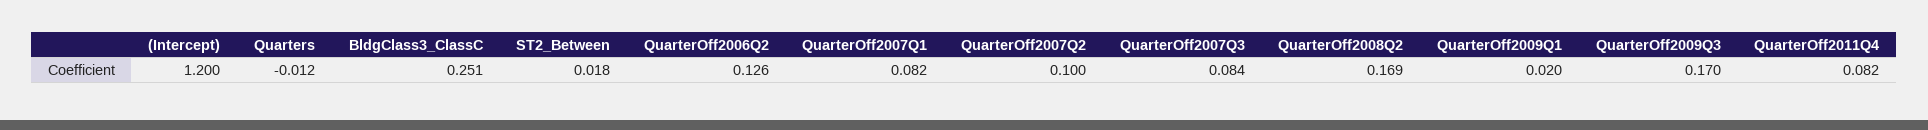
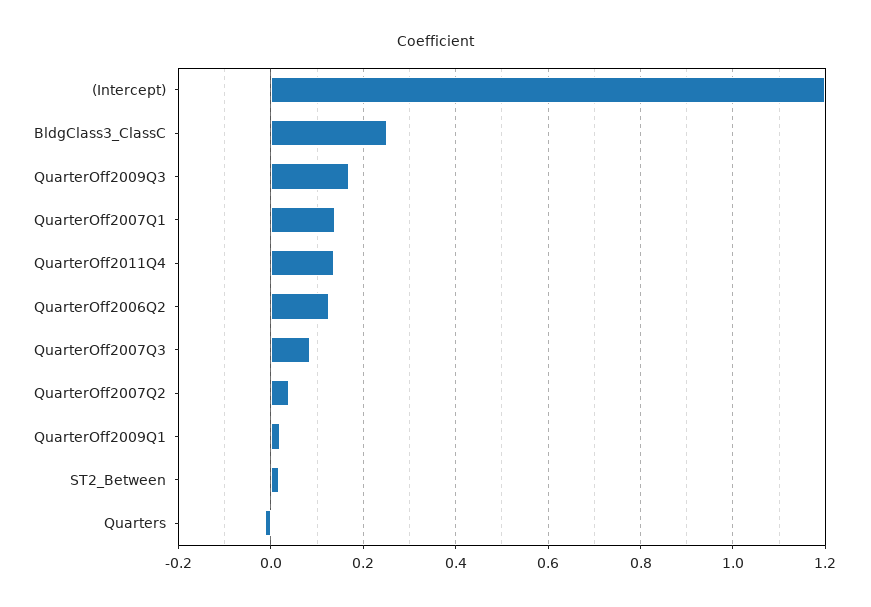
  {
    "(Intercept)": 1.2,
    "Quarters": -0.012,
    "BldgClass3_ClassC": 0.251,
    "ST2_Between": 0.018,
    "QuarterOff2006Q2": 0.126,
-   "QuarterOff2007Q1": 0.082,
+   "QuarterOff2007Q1": 0.14,
-   "QuarterOff2007Q2": 0.1,
+   "QuarterOff2007Q2": 0.04,
    "QuarterOff2007Q3": 0.084,
-   "QuarterOff2008Q2": 0.169,
    "QuarterOff2009Q1": 0.02,
    "QuarterOff2009Q3": 0.17,
-   "QuarterOff2011Q4": 0.082
+   "QuarterOff2011Q4": 0.14
  }

